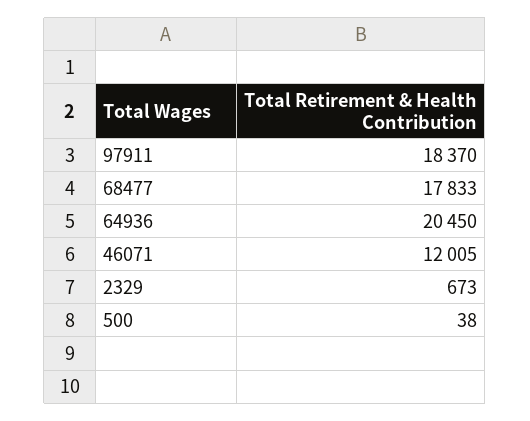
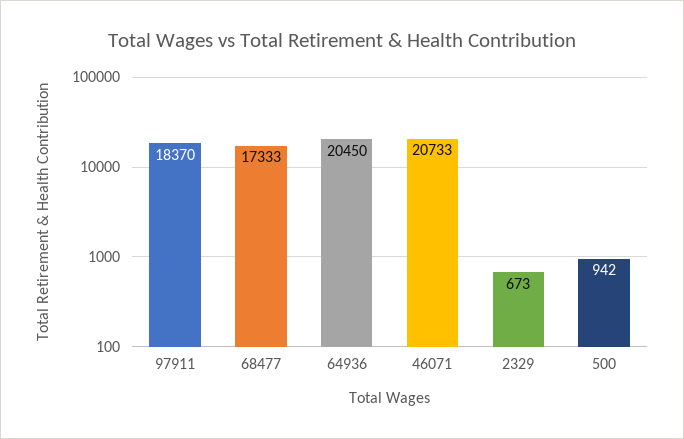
  {
    "97911": 18370,
-   "68477": 17833,
+   "68477": 17333,
    "64936": 20450,
-   "46071": 12005,
+   "46071": 20733,
    "2329": 673,
-   "500": 38
+   "500": 942
  }

